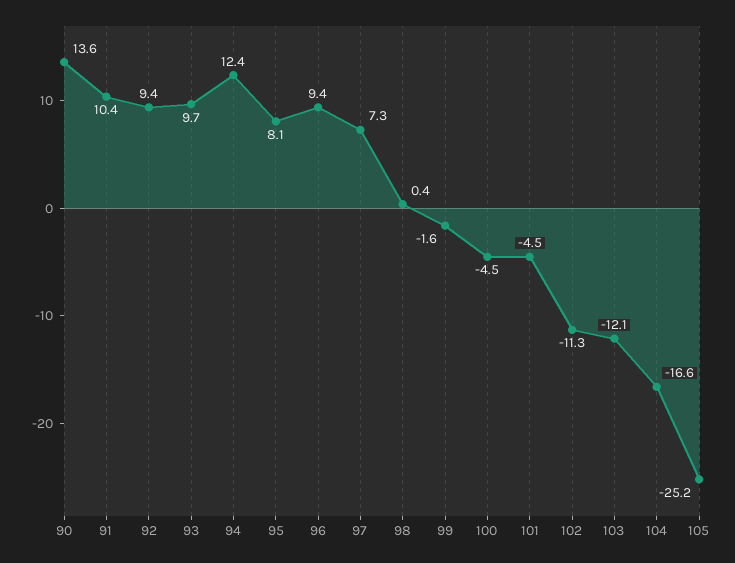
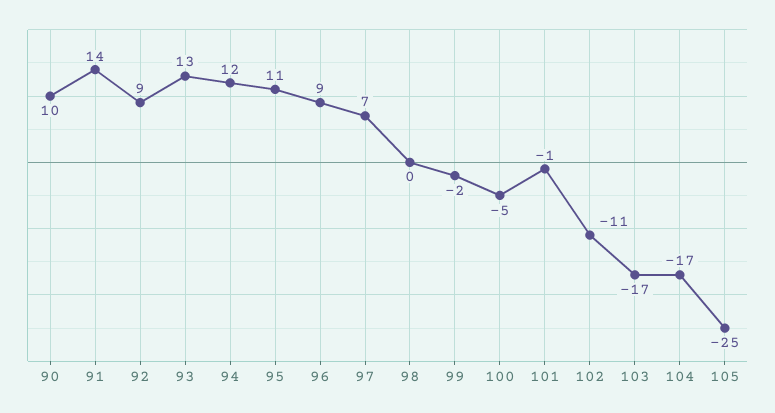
  {
-   "90": 13.6,
+   "90": 10,
-   "91": 10.4,
+   "91": 14,
    "92": 9.4,
-   "93": 9.7,
+   "93": 13,
    "94": 12.4,
-   "95": 8.1,
+   "95": 11,
    "96": 9.4,
    "97": 7.3,
    "98": 0.4,
    "99": -1.6,
    "100": -4.5,
-   "101": -4.5,
+   "101": -1,
    "102": -11.3,
-   "103": -12.1,
+   "103": -17,
    "104": -16.6,
    "105": -25.2
  }

